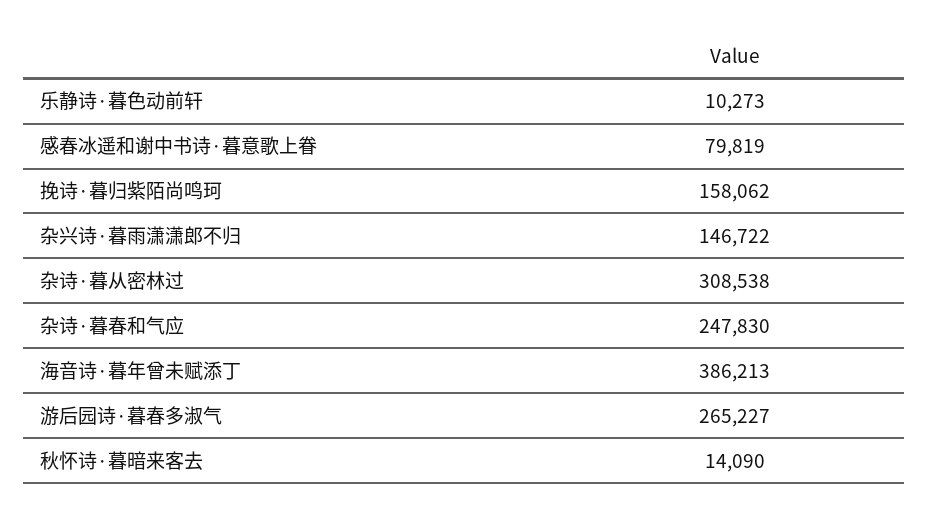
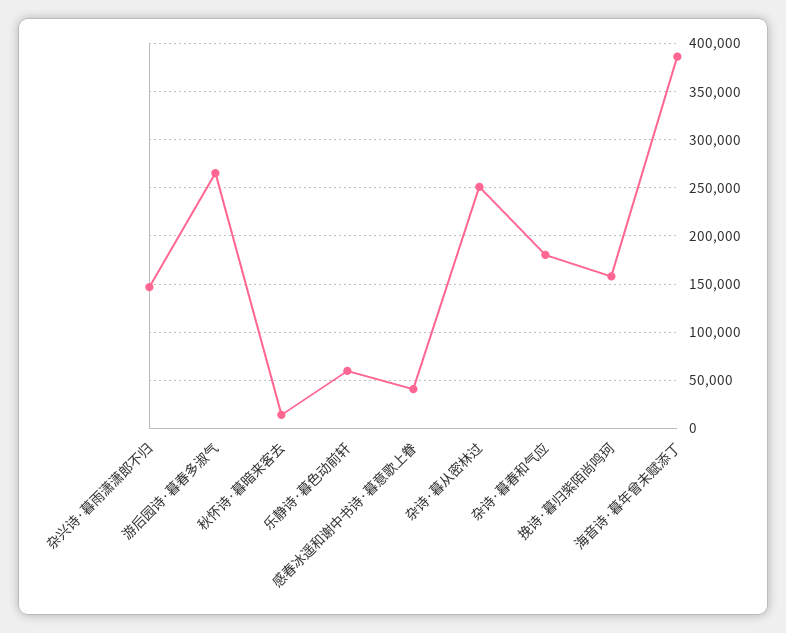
  {
-   "乐静诗·暮色动前轩": 10273,
+   "乐静诗·暮色动前轩": 60000,
-   "感春冰遥和谢中书诗·暮意歌上眷": 79819,
+   "感春冰遥和谢中书诗·暮意歌上眷": 40000,
    "挽诗·暮归紫陌尚鸣珂": 158062,
    "杂兴诗·暮雨潇潇郎不归": 146722,
-   "杂诗·暮从密林过": 308538,
+   "杂诗·暮从密林过": 250000,
-   "杂诗·暮春和气应": 247830,
+   "杂诗·暮春和气应": 180000,
    "海音诗·暮年曾未赋添丁": 386213,
    "游后园诗·暮春多淑气": 265227,
    "秋怀诗·暮暗来客去": 14090
  }

